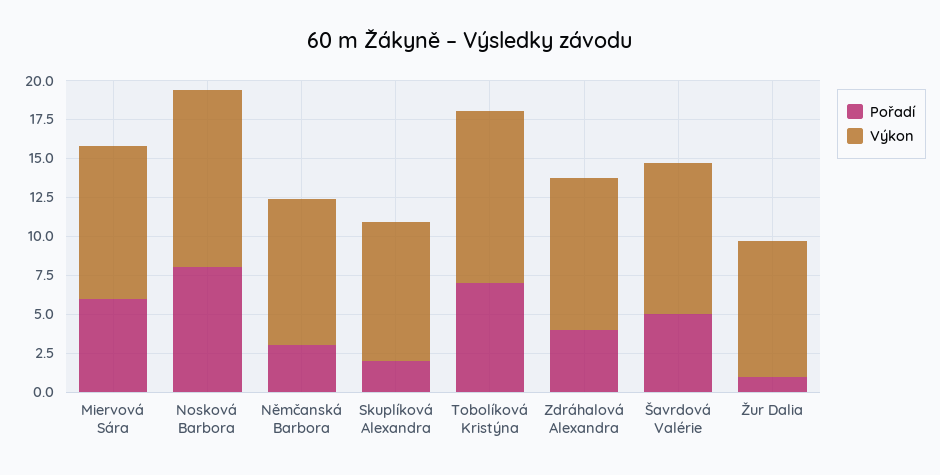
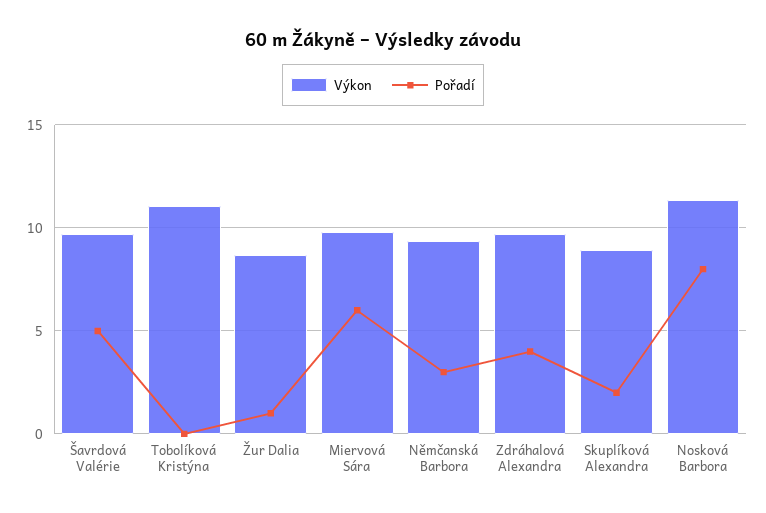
  {
    "Pořadí": {
      "Miervová Sára": 6,
      "Nosková Barbora": 8,
      "Němčanská Barbora": 3,
      "Skuplíková Alexandra": 2,
-     "Tobolíková Kristýna": 7.5,
+     "Tobolíková Kristýna": 0,
      "Zdráhalová Alexandra": 4,
      "Šavrdová Valérie": 5,
      "Žur Dalia": 1
    },
    "Výkon": {
      "Miervová Sára": 10,
      "Nosková Barbora": 11.5,
      "Němčanská Barbora": 9.5,
      "Skuplíková Alexandra": 9,
      "Tobolíková Kristýna": 11,
      "Zdráhalová Alexandra": 9.5,
      "Šavrdová Valérie": 9.5,
      "Žur Dalia": 8.5
    }
  }

